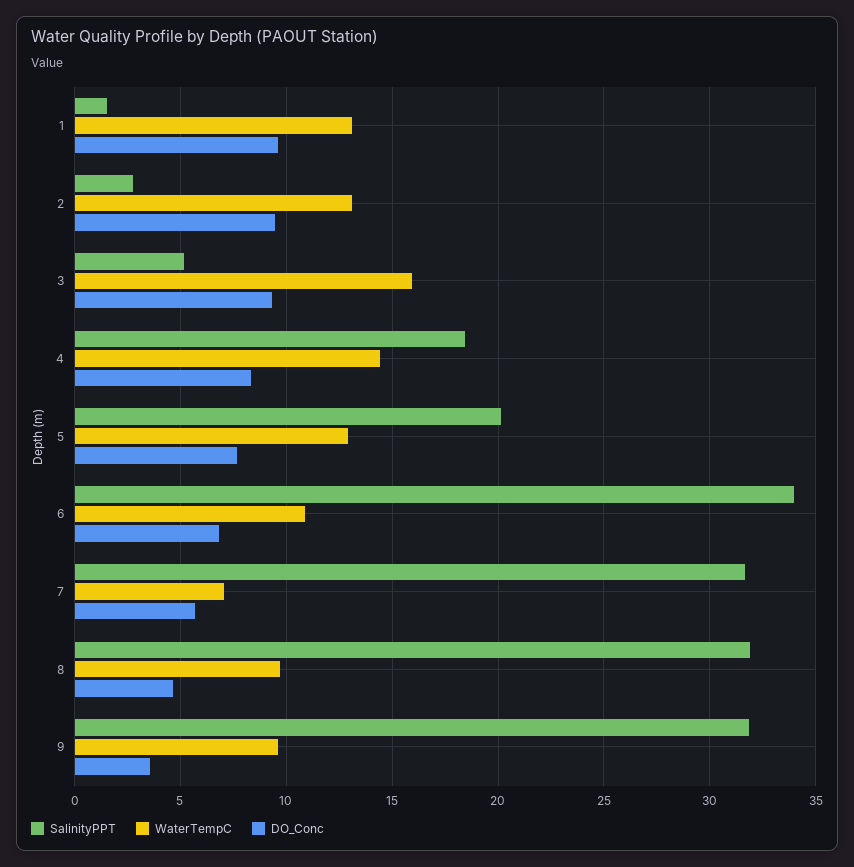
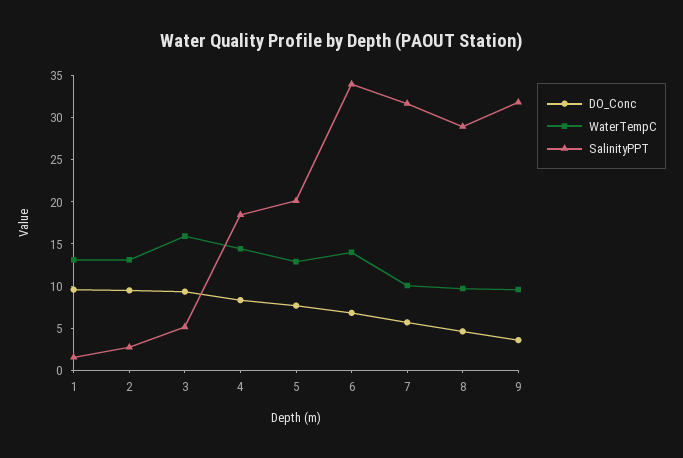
  {
    "SalinityPPT": {
      "1": 1.5,
      "2": 2.5,
      "3": 5,
      "4": 18.5,
      "5": 20,
      "6": 34,
      "7": 31.5,
-     "8": 32,
+     "8": 29,
      "9": 32
    },
    "WaterTempC": {
      "1": 13,
      "2": 13,
      "3": 16,
      "4": 14.5,
      "5": 13,
-     "6": 11,
+     "6": 14,
-     "7": 7,
+     "7": 10,
      "8": 9.5,
      "9": 9.5
    },
    "DO_Conc": {
      "1": 9.5,
      "2": 9.5,
      "3": 9.5,
      "4": 8.5,
      "5": 7.5,
      "6": 7,
      "7": 5.5,
      "8": 4.5,
      "9": 3.5
    }
  }

